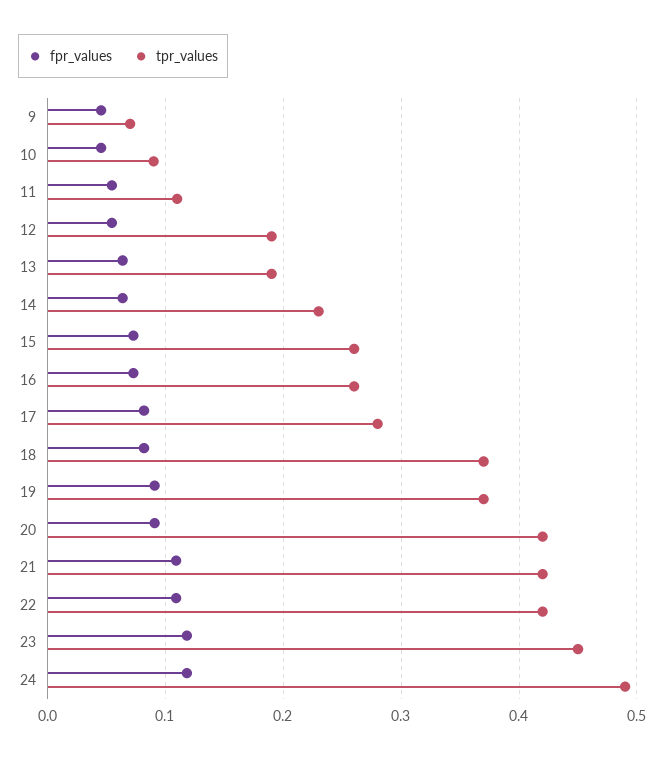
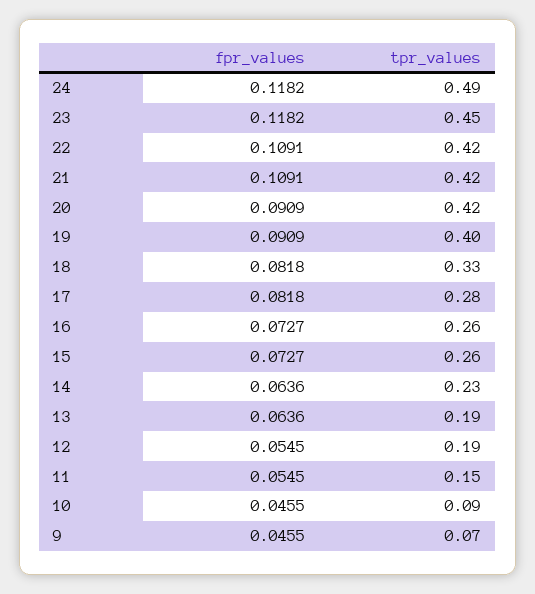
  {
    "fpr_values": {
      "9": 0.0455,
      "10": 0.0455,
      "11": 0.0545,
      "12": 0.0545,
      "13": 0.0636,
      "14": 0.0636,
      "15": 0.0727,
      "16": 0.0727,
      "17": 0.0818,
      "18": 0.0818,
      "19": 0.0909,
      "20": 0.0909,
      "21": 0.1091,
      "22": 0.1091,
      "23": 0.1182,
      "24": 0.1182
    },
    "tpr_values": {
      "9": 0.07,
      "10": 0.09,
-     "11": 0.11,
+     "11": 0.15,
      "12": 0.19,
      "13": 0.19,
      "14": 0.23,
      "15": 0.26,
      "16": 0.26,
      "17": 0.28,
-     "18": 0.37,
+     "18": 0.33,
-     "19": 0.37,
+     "19": 0.4,
      "20": 0.42,
      "21": 0.42,
      "22": 0.42,
      "23": 0.45,
      "24": 0.49
    }
  }

